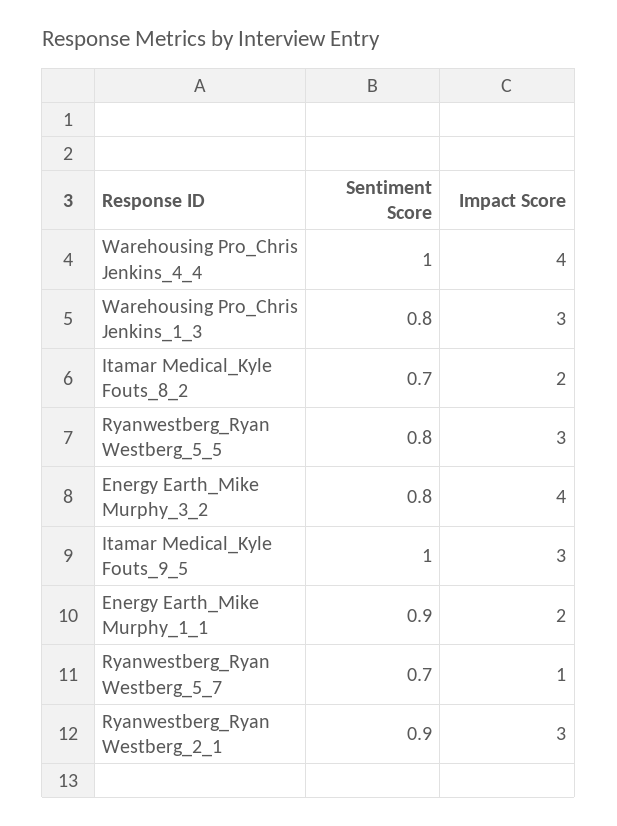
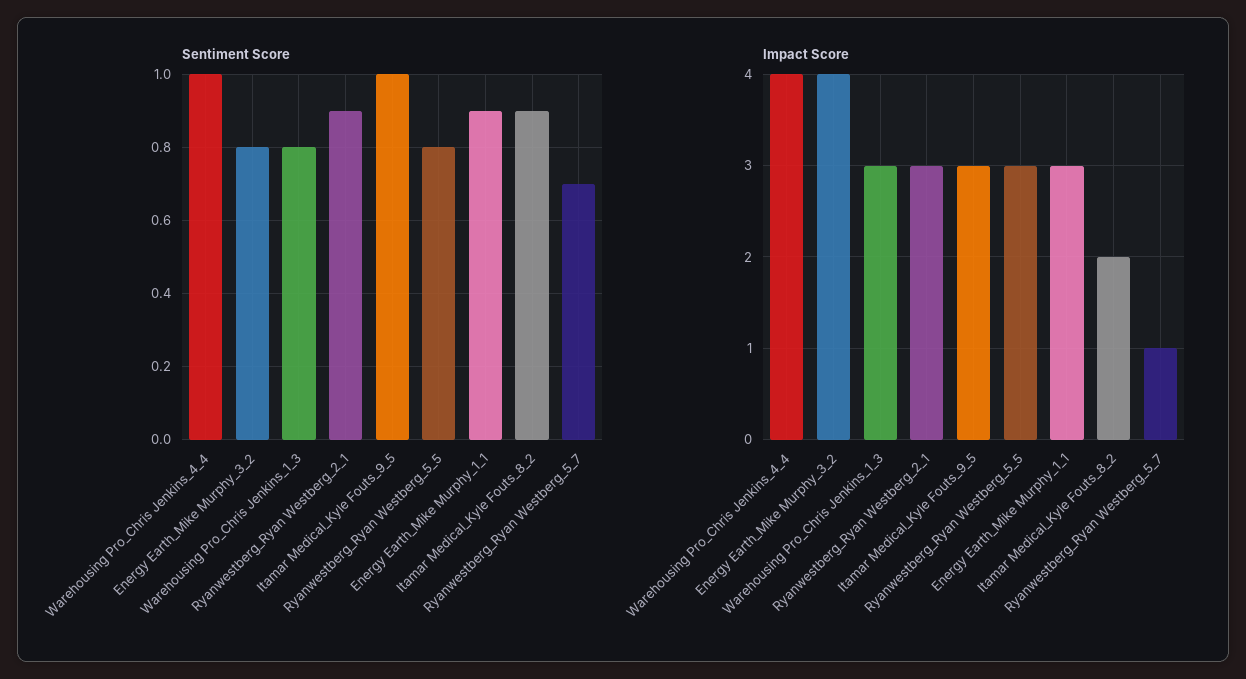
  {
    "Sentiment Score": {
      "Warehousing Pro_Chris Jenkins_4_4": 1,
      "Warehousing Pro_Chris Jenkins_1_3": 0.8,
-     "Itamar Medical_Kyle Fouts_8_2": 0.7,
+     "Itamar Medical_Kyle Fouts_8_2": 0.9,
      "Ryanwestberg_Ryan Westberg_5_5": 0.8,
      "Energy Earth_Mike Murphy_3_2": 0.8,
      "Itamar Medical_Kyle Fouts_9_5": 1,
      "Energy Earth_Mike Murphy_1_1": 0.9,
      "Ryanwestberg_Ryan Westberg_5_7": 0.7,
      "Ryanwestberg_Ryan Westberg_2_1": 0.9
    },
    "Impact Score": {
      "Warehousing Pro_Chris Jenkins_4_4": 4,
      "Warehousing Pro_Chris Jenkins_1_3": 3,
      "Itamar Medical_Kyle Fouts_8_2": 2,
      "Ryanwestberg_Ryan Westberg_5_5": 3,
      "Energy Earth_Mike Murphy_3_2": 4,
      "Itamar Medical_Kyle Fouts_9_5": 3,
-     "Energy Earth_Mike Murphy_1_1": 2,
+     "Energy Earth_Mike Murphy_1_1": 3,
      "Ryanwestberg_Ryan Westberg_5_7": 1,
      "Ryanwestberg_Ryan Westberg_2_1": 3
    }
  }

